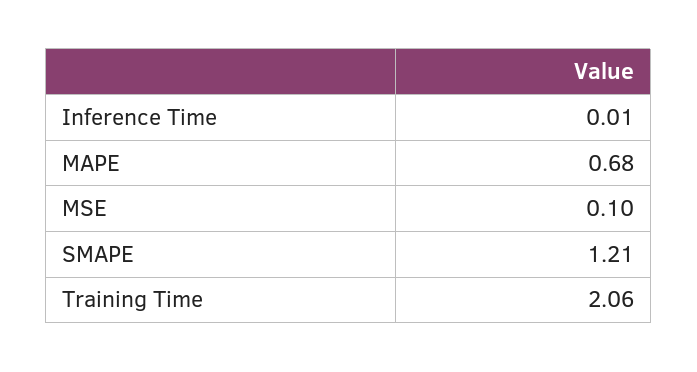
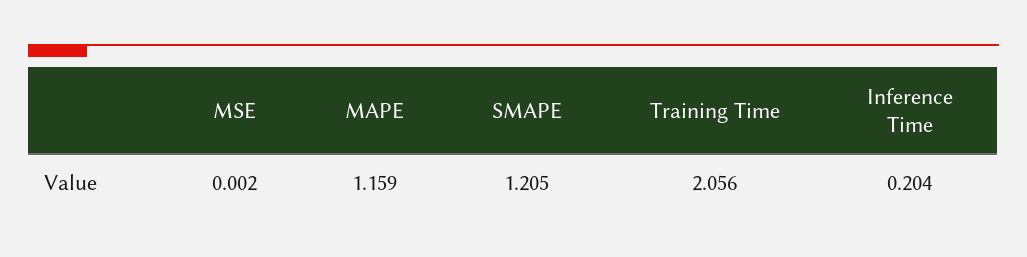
  {
-   "Inference Time": 0.01,
+   "Inference Time": 0.204,
-   "MAPE": 0.68,
+   "MAPE": 1.159,
-   "MSE": 0.1,
+   "MSE": 0.002,
    "SMAPE": 1.205,
    "Training Time": 2.056
  }

